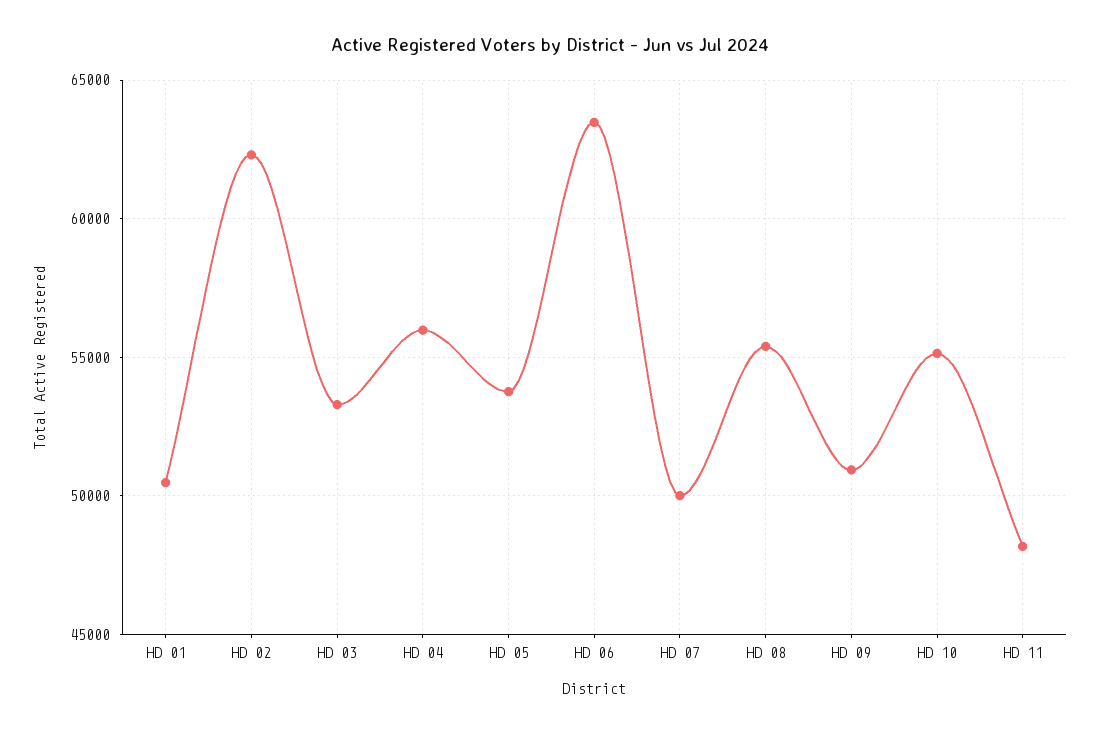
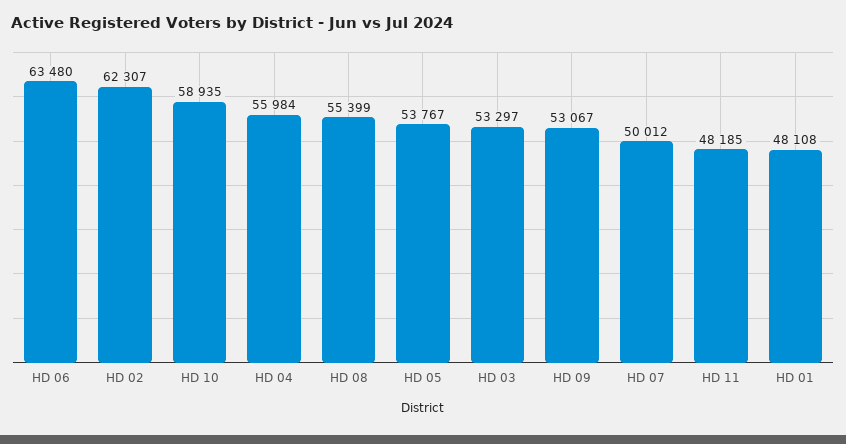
  {
-   "HD 01": 50500,
+   "HD 01": 48108,
    "HD 02": 62307,
    "HD 03": 53297,
    "HD 04": 55984,
    "HD 05": 53767,
    "HD 06": 63480,
    "HD 07": 50012,
    "HD 08": 55399,
-   "HD 09": 51000,
+   "HD 09": 53067,
-   "HD 10": 55000,
+   "HD 10": 58935,
    "HD 11": 48185
  }

